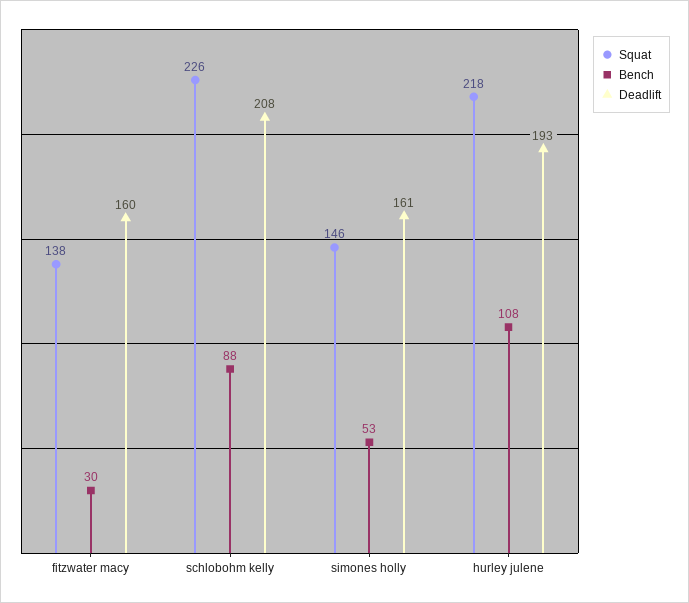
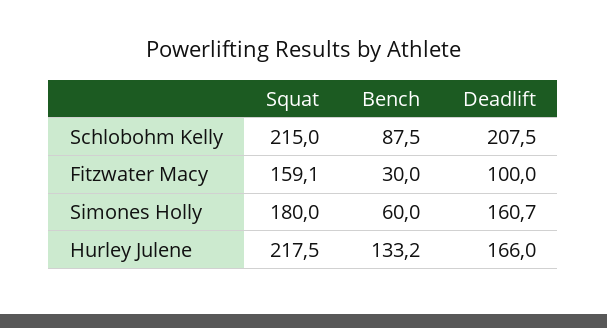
  {
    "Squat": {
-     "fitzwater macy": 138,
+     "fitzwater macy": 159.1,
-     "schlobohm kelly": 226,
+     "schlobohm kelly": 215,
-     "simones holly": 146,
+     "simones holly": 180,
      "hurley julene": 217.5
    },
    "Bench": {
      "fitzwater macy": 30,
      "schlobohm kelly": 87.5,
-     "simones holly": 53,
+     "simones holly": 60,
-     "hurley julene": 108
+     "hurley julene": 133.2
    },
    "Deadlift": {
-     "fitzwater macy": 160,
+     "fitzwater macy": 100,
      "schlobohm kelly": 207.5,
      "simones holly": 160.7,
-     "hurley julene": 193
+     "hurley julene": 166
    }
  }

